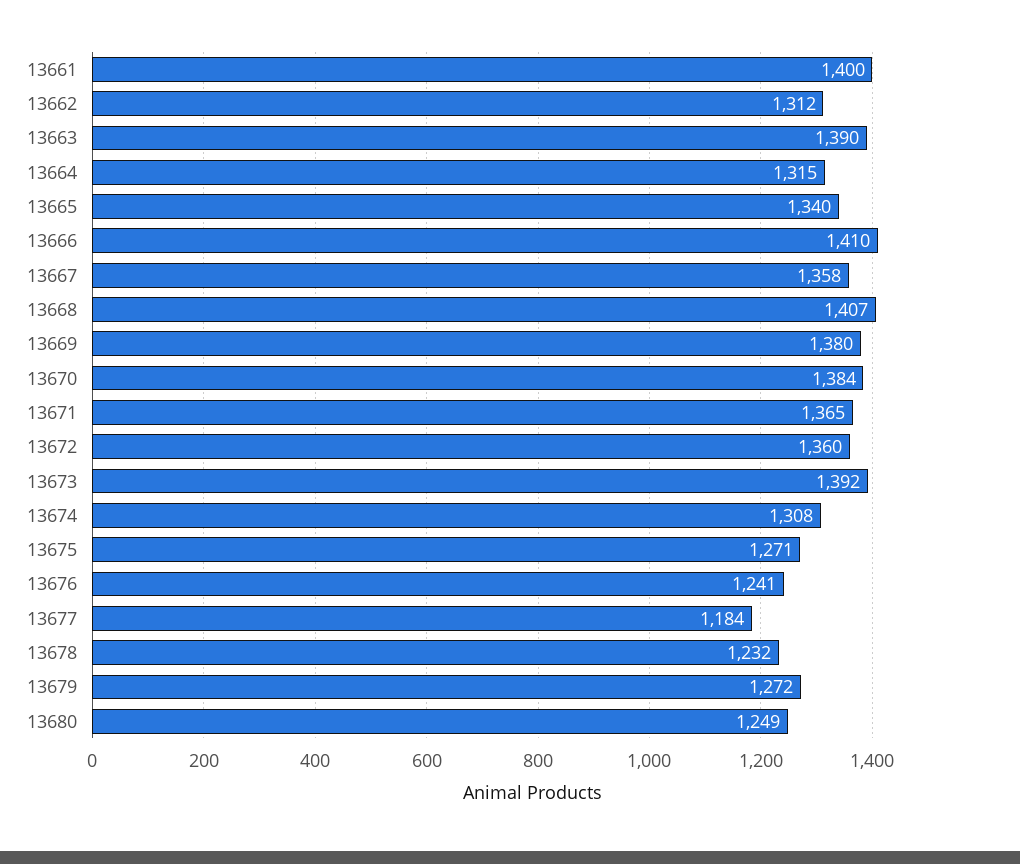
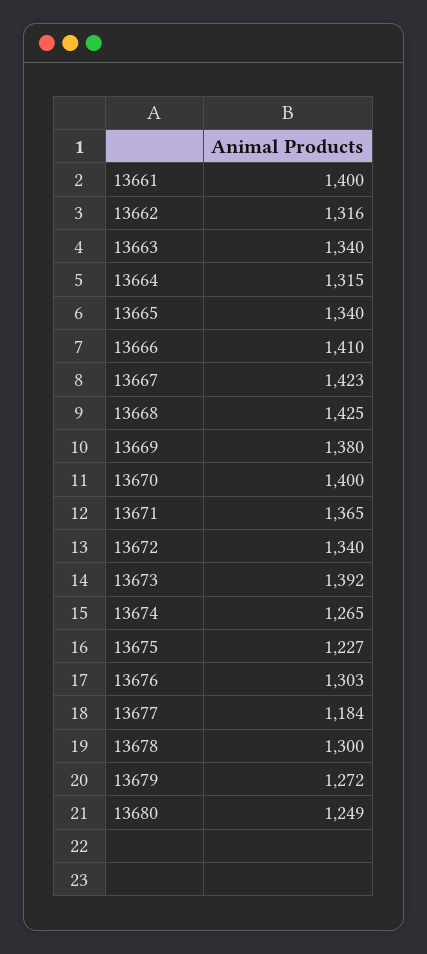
  {
    "13661": 1400,
-   "13662": 1312,
+   "13662": 1316,
-   "13663": 1390,
+   "13663": 1340,
    "13664": 1315,
    "13665": 1340,
    "13666": 1410,
-   "13667": 1358,
+   "13667": 1423,
-   "13668": 1407,
+   "13668": 1425,
    "13669": 1380,
-   "13670": 1384,
+   "13670": 1400,
    "13671": 1365,
-   "13672": 1360,
+   "13672": 1340,
    "13673": 1392,
-   "13674": 1308,
+   "13674": 1265,
-   "13675": 1271,
+   "13675": 1227,
-   "13676": 1241,
+   "13676": 1303,
    "13677": 1184,
-   "13678": 1232,
+   "13678": 1300,
    "13679": 1272,
    "13680": 1249
  }

